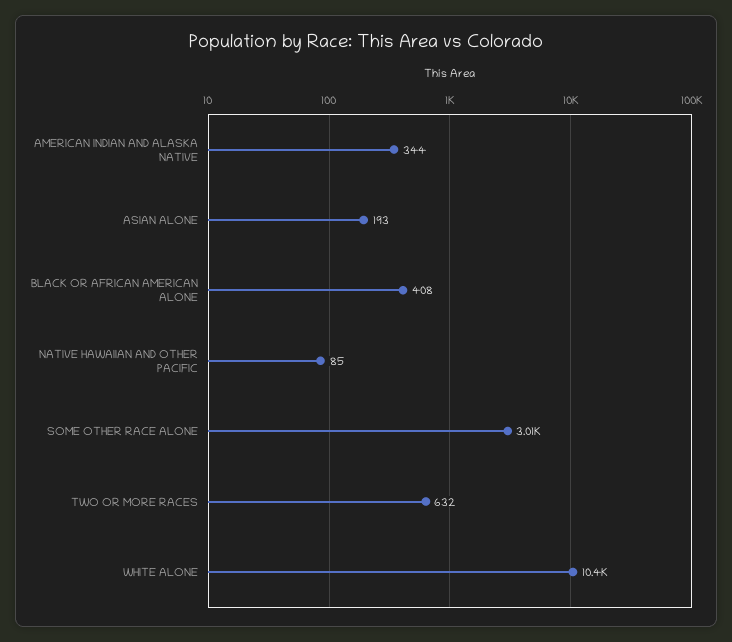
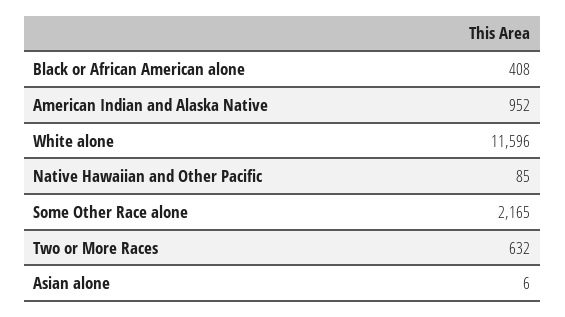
  {
-   "AMERICAN INDIAN AND ALASKA NATIVE": 344,
+   "AMERICAN INDIAN AND ALASKA NATIVE": 952,
-   "ASIAN ALONE": 193,
+   "ASIAN ALONE": 6,
    "BLACK OR AFRICAN AMERICAN ALONE": 408,
    "NATIVE HAWAIIAN AND OTHER PACIFIC": 85,
-   "SOME OTHER RACE ALONE": 3010,
+   "SOME OTHER RACE ALONE": 2165,
    "TWO OR MORE RACES": 632,
-   "WHITE ALONE": 10400
+   "WHITE ALONE": 11596
  }

